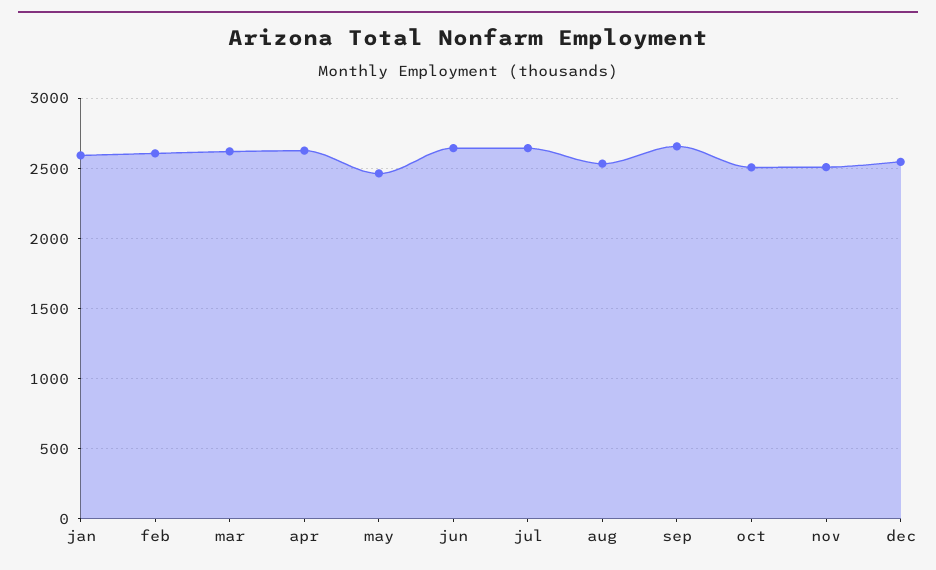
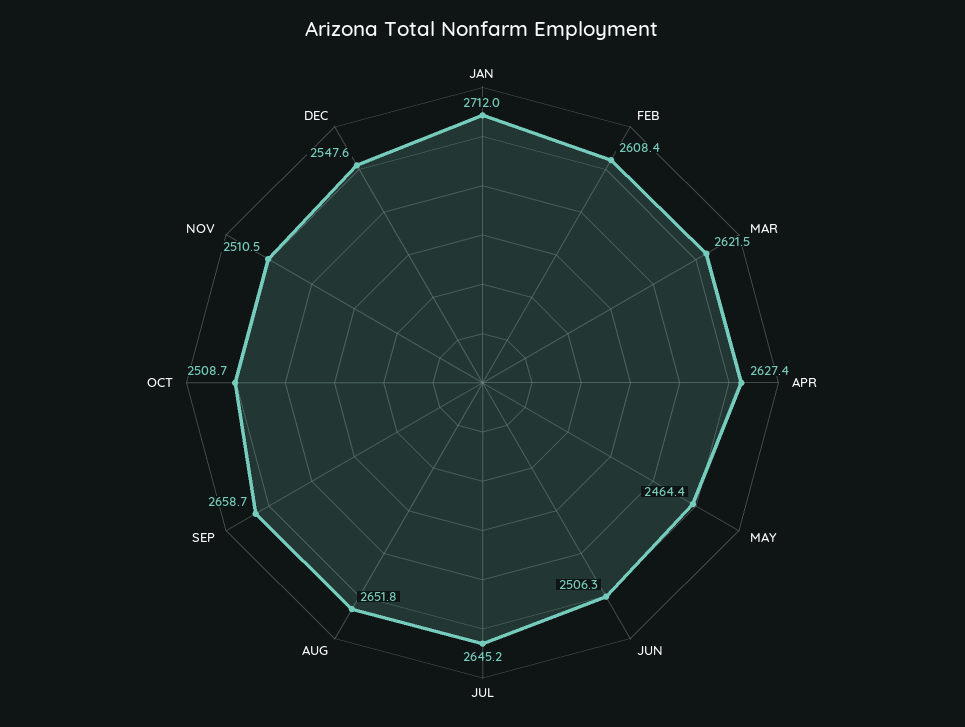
  {
-   "jan": 2600,
+   "jan": 2712,
    "feb": 2608.4,
    "mar": 2621.5,
    "apr": 2627.4,
    "may": 2464.4,
-   "jun": 2650,
+   "jun": 2506.3,
    "jul": 2645.2,
-   "aug": 2550,
+   "aug": 2651.8,
    "sep": 2658.7,
    "oct": 2508.7,
    "nov": 2510.5,
    "dec": 2547.6
  }

